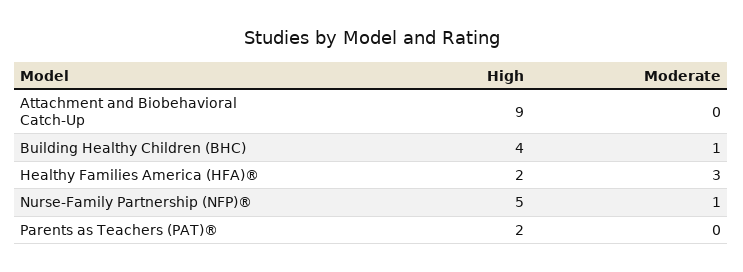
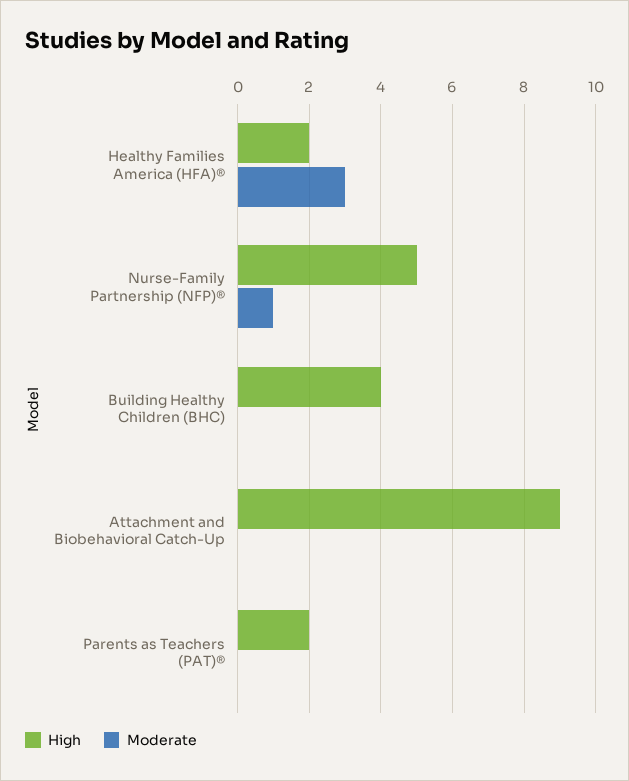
  {
    "High": {
      "Attachment and Biobehavioral Catch-Up": 9,
      "Building Healthy Children (BHC)": 4,
      "Healthy Families America (HFA)®": 2,
      "Nurse-Family Partnership (NFP)®": 5,
      "Parents as Teachers (PAT)®": 2
    },
    "Moderate": {
      "Attachment and Biobehavioral Catch-Up": 0,
-     "Building Healthy Children (BHC)": 1,
+     "Building Healthy Children (BHC)": 0,
      "Healthy Families America (HFA)®": 3,
      "Nurse-Family Partnership (NFP)®": 1,
      "Parents as Teachers (PAT)®": 0
    }
  }

